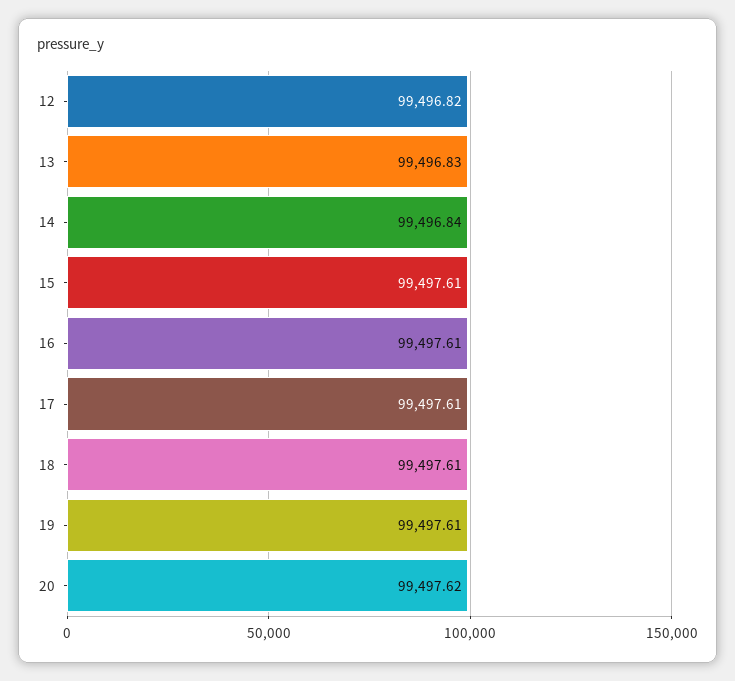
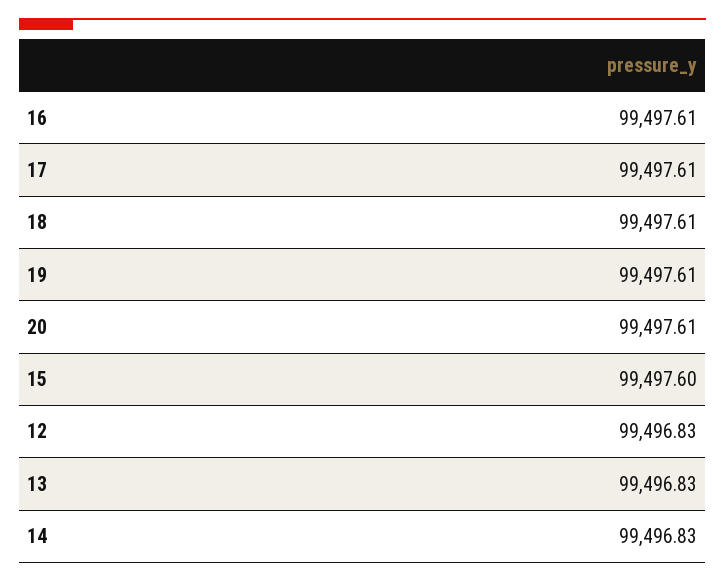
  {
-   "12": 99496.82,
+   "12": 99496.83,
    "13": 99496.83,
-   "14": 99496.84,
+   "14": 99496.83,
-   "15": 99497.61,
+   "15": 99497.6,
    "16": 99497.61,
    "17": 99497.61,
    "18": 99497.61,
    "19": 99497.61,
-   "20": 99497.62
+   "20": 99497.61
  }

